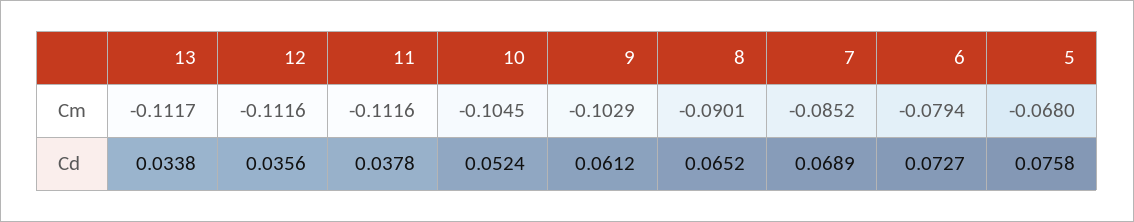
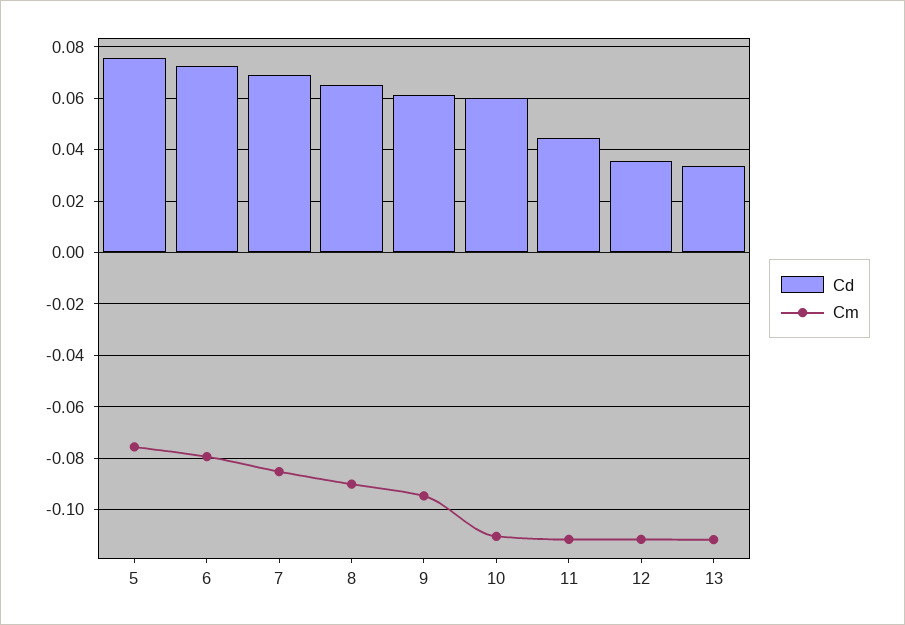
  {
    "Cm": {
      "13": -0.1117,
      "12": -0.1116,
      "11": -0.1116,
-     "10": -0.1045,
+     "10": -0.11,
-     "9": -0.1029,
+     "9": -0.095,
      "8": -0.0901,
      "7": -0.0852,
      "6": -0.0794,
-     "5": -0.068
+     "5": -0.075
    },
    "Cd": {
      "13": 0.0338,
      "12": 0.0356,
-     "11": 0.0378,
+     "11": 0.045,
-     "10": 0.0524,
+     "10": 0.06,
      "9": 0.0612,
      "8": 0.0652,
      "7": 0.0689,
      "6": 0.0727,
      "5": 0.0758
    }
  }

